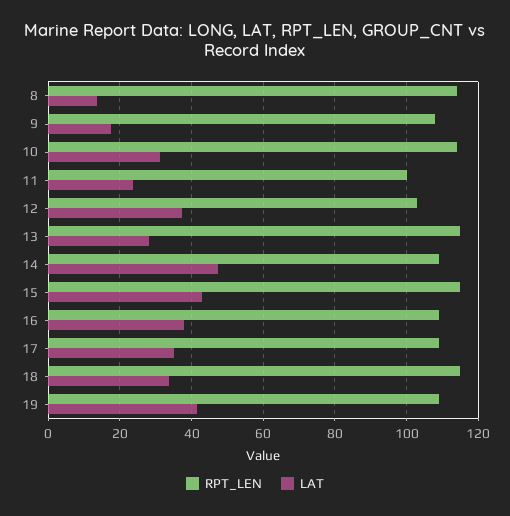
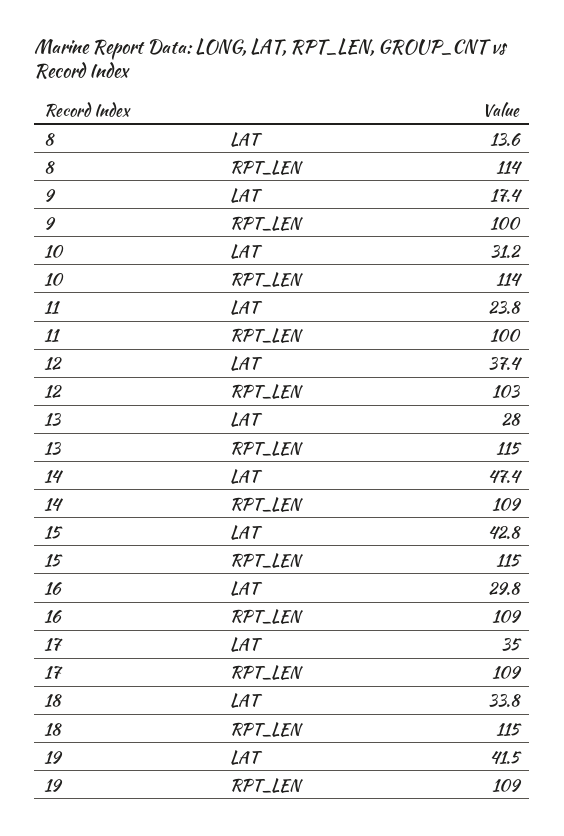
  {
    "RPT_LEN": {
      "8": 114,
-     "9": 108,
+     "9": 100,
      "10": 114,
      "11": 100,
      "12": 103,
      "13": 115,
      "14": 109,
      "15": 115,
      "16": 109,
      "17": 109,
      "18": 115,
      "19": 109
    },
    "LAT": {
      "8": 13.6,
      "9": 17.4,
      "10": 31.2,
      "11": 23.8,
      "12": 37.4,
      "13": 28,
      "14": 47.4,
      "15": 42.8,
-     "16": 38,
+     "16": 29.8,
      "17": 35,
      "18": 33.8,
      "19": 41.5
    }
  }

